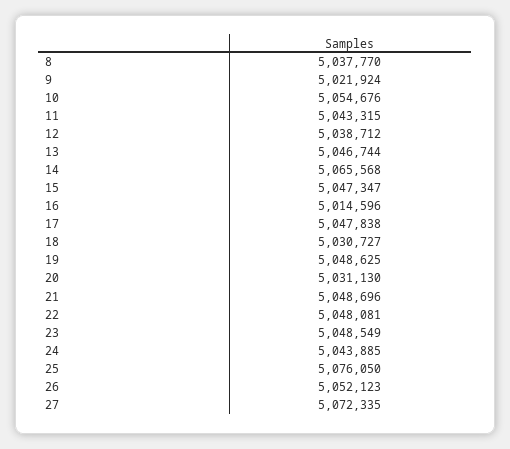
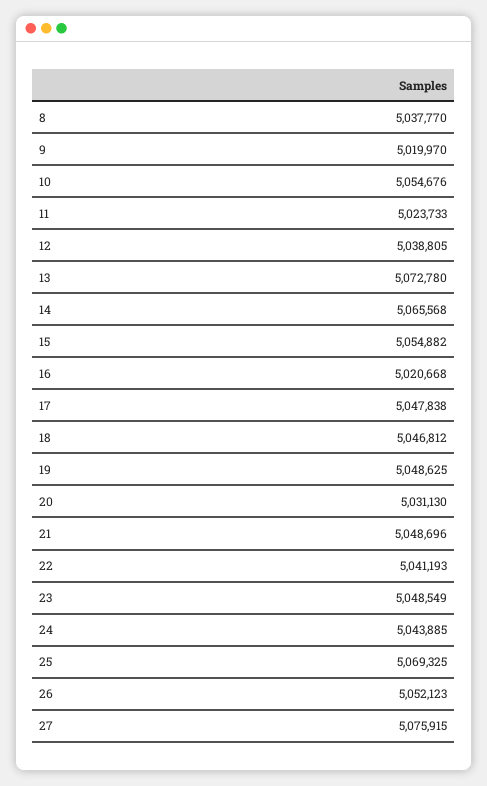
  {
    "8": 5037770,
-   "9": 5021924,
+   "9": 5019970,
    "10": 5054676,
-   "11": 5043315,
+   "11": 5023733,
-   "12": 5038712,
+   "12": 5038805,
-   "13": 5046744,
+   "13": 5072780,
    "14": 5065568,
-   "15": 5047347,
+   "15": 5054882,
-   "16": 5014596,
+   "16": 5020668,
    "17": 5047838,
-   "18": 5030727,
+   "18": 5046812,
    "19": 5048625,
    "20": 5031130,
    "21": 5048696,
-   "22": 5048081,
+   "22": 5041193,
    "23": 5048549,
    "24": 5043885,
-   "25": 5076050,
+   "25": 5069325,
    "26": 5052123,
-   "27": 5072335
+   "27": 5075915
  }

